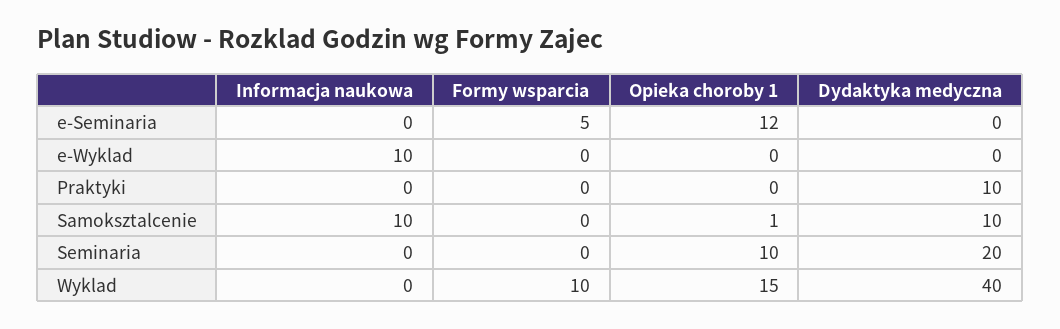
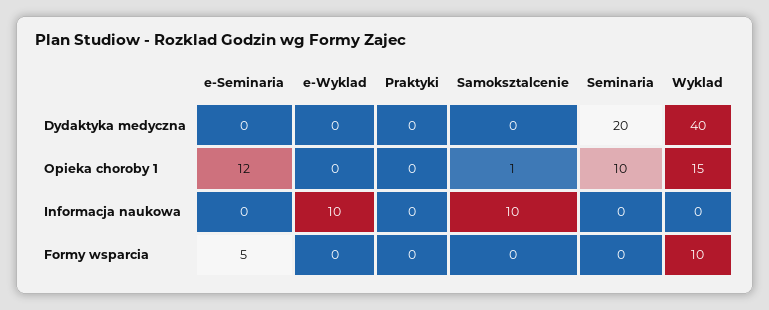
  {
    "Informacja naukowa": {
      "e-Seminaria": 0,
      "e-Wyklad": 10,
      "Praktyki": 0,
      "Samoksztalcenie": 10,
      "Seminaria": 0,
      "Wyklad": 0
    },
    "Formy wsparcia": {
      "e-Seminaria": 5,
      "e-Wyklad": 0,
      "Praktyki": 0,
      "Samoksztalcenie": 0,
      "Seminaria": 0,
      "Wyklad": 10
    },
    "Opieka choroby 1": {
      "e-Seminaria": 12,
      "e-Wyklad": 0,
      "Praktyki": 0,
      "Samoksztalcenie": 1,
      "Seminaria": 10,
      "Wyklad": 15
    },
    "Dydaktyka medyczna": {
      "e-Seminaria": 0,
      "e-Wyklad": 0,
-     "Praktyki": 10,
+     "Praktyki": 0,
-     "Samoksztalcenie": 10,
+     "Samoksztalcenie": 0,
      "Seminaria": 20,
      "Wyklad": 40
    }
  }

